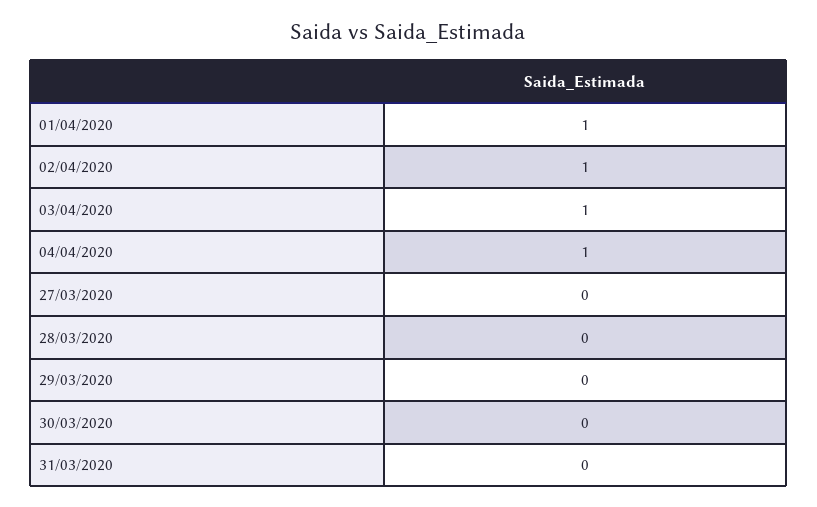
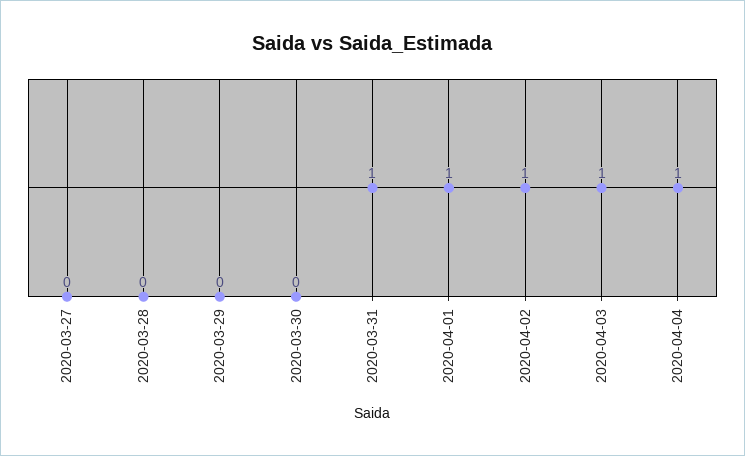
  {
    "01/04/2020": 1,
    "02/04/2020": 1,
    "03/04/2020": 1,
    "04/04/2020": 1,
    "27/03/2020": 0,
    "28/03/2020": 0,
    "29/03/2020": 0,
    "30/03/2020": 0,
-   "31/03/2020": 0
+   "31/03/2020": 1
  }

